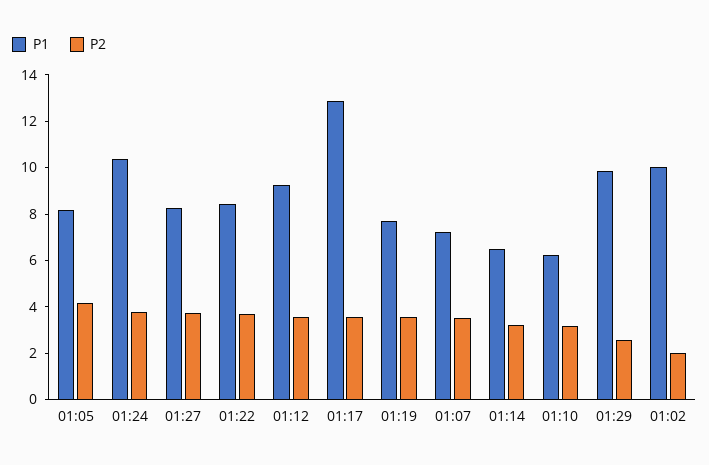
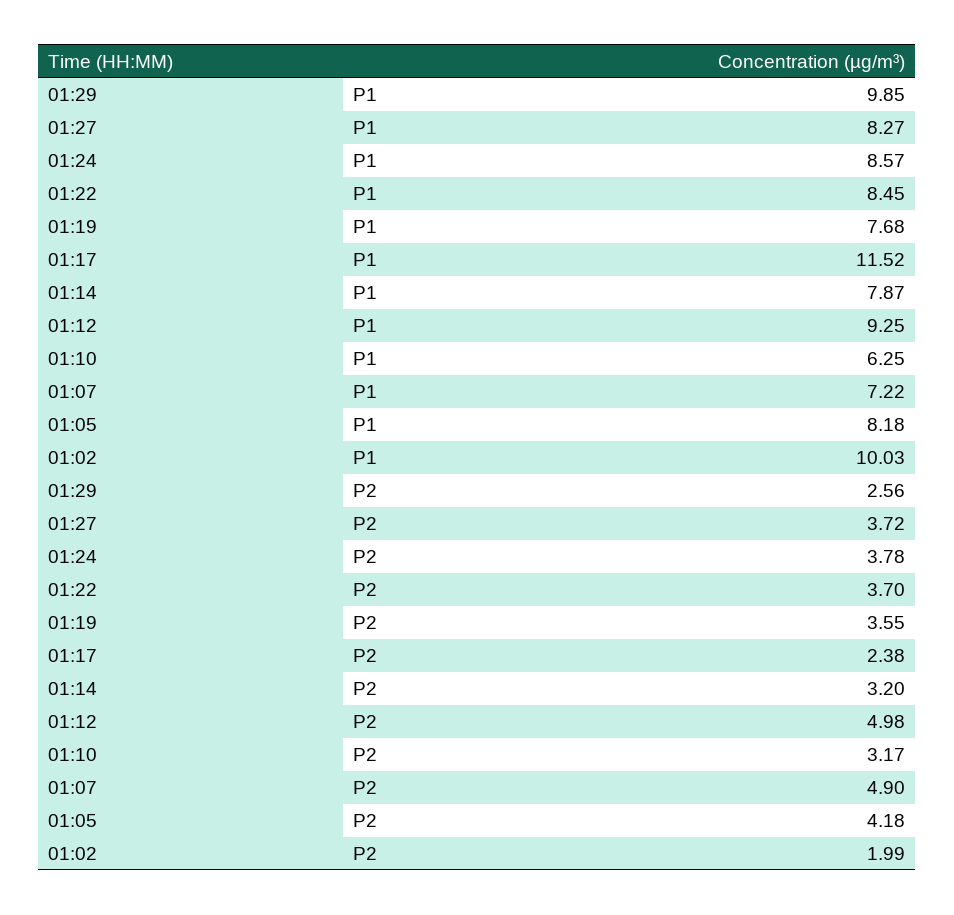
  {
    "P1": {
      "01:05": 8.18,
-     "01:24": 10.5,
+     "01:24": 8.57,
      "01:27": 8.27,
      "01:22": 8.45,
      "01:12": 9.25,
-     "01:17": 13,
+     "01:17": 11.52,
      "01:19": 7.68,
      "01:07": 7.22,
-     "01:14": 6.5,
+     "01:14": 7.87,
      "01:10": 6.25,
      "01:29": 9.85,
      "01:02": 10.03
    },
    "P2": {
      "01:05": 4.18,
      "01:24": 3.78,
      "01:27": 3.72,
      "01:22": 3.7,
-     "01:12": 3.5,
+     "01:12": 4.98,
-     "01:17": 3.5,
+     "01:17": 2.38,
      "01:19": 3.55,
-     "01:07": 3.5,
+     "01:07": 4.9,
      "01:14": 3.2,
      "01:10": 3.17,
      "01:29": 2.56,
      "01:02": 1.99
    }
  }

